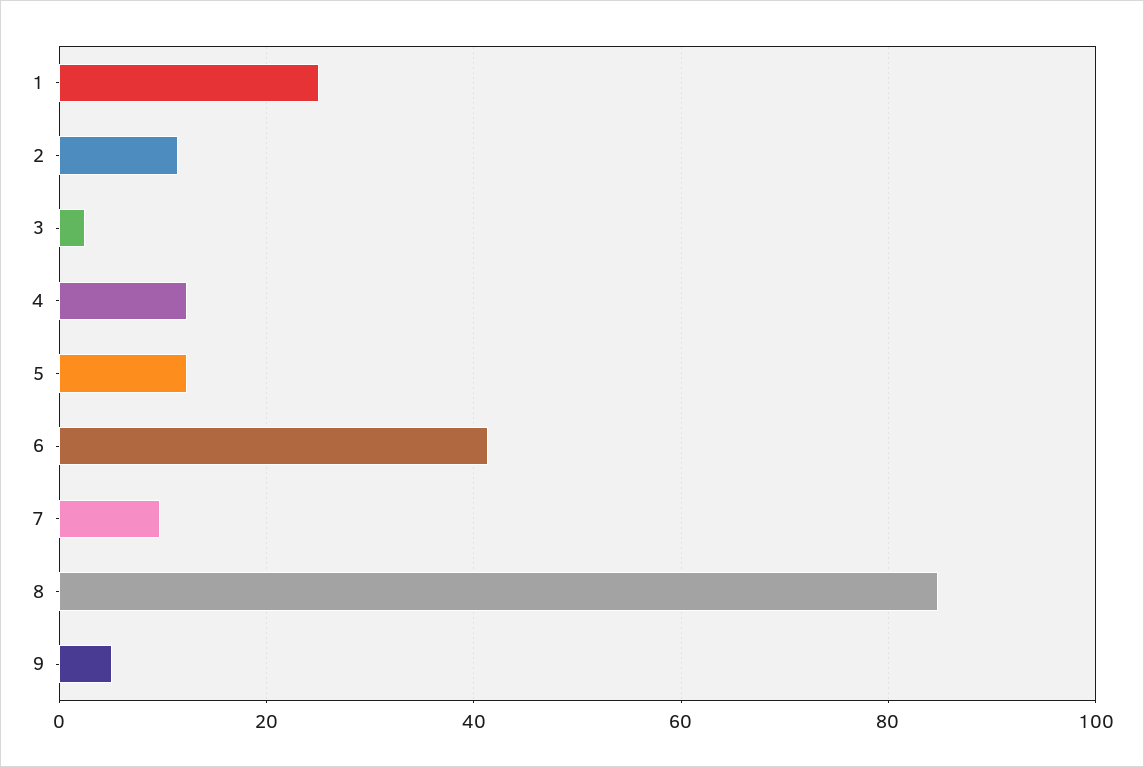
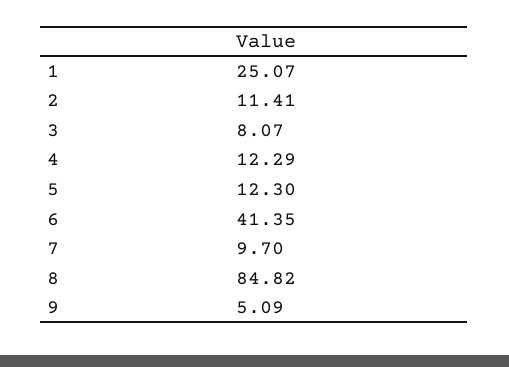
  {
    "1": 25.07,
    "2": 11.41,
-   "3": 2,
+   "3": 8.07,
    "4": 12.29,
    "5": 12.3,
    "6": 41.35,
    "7": 9.7,
    "8": 84.82,
    "9": 5.09
  }

